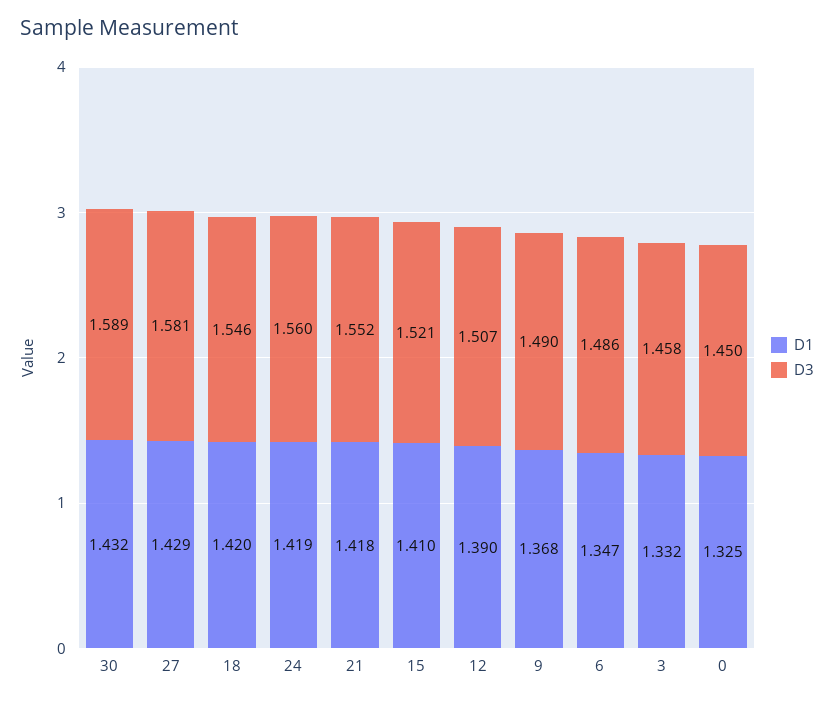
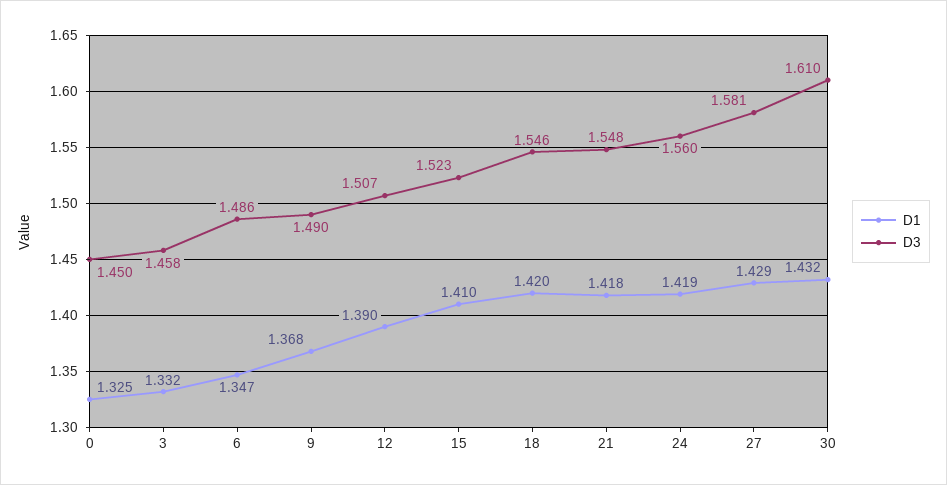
  {
    "D1": {
      "30": 1.432,
      "27": 1.429,
      "18": 1.42,
      "24": 1.419,
      "21": 1.418,
      "15": 1.41,
      "12": 1.39,
      "9": 1.368,
      "6": 1.347,
      "3": 1.332,
      "0": 1.325
    },
    "D3": {
-     "30": 1.589,
+     "30": 1.61,
      "27": 1.581,
      "18": 1.546,
      "24": 1.56,
-     "21": 1.552,
+     "21": 1.548,
-     "15": 1.521,
+     "15": 1.523,
      "12": 1.507,
      "9": 1.49,
      "6": 1.486,
      "3": 1.458,
      "0": 1.45
    }
  }

